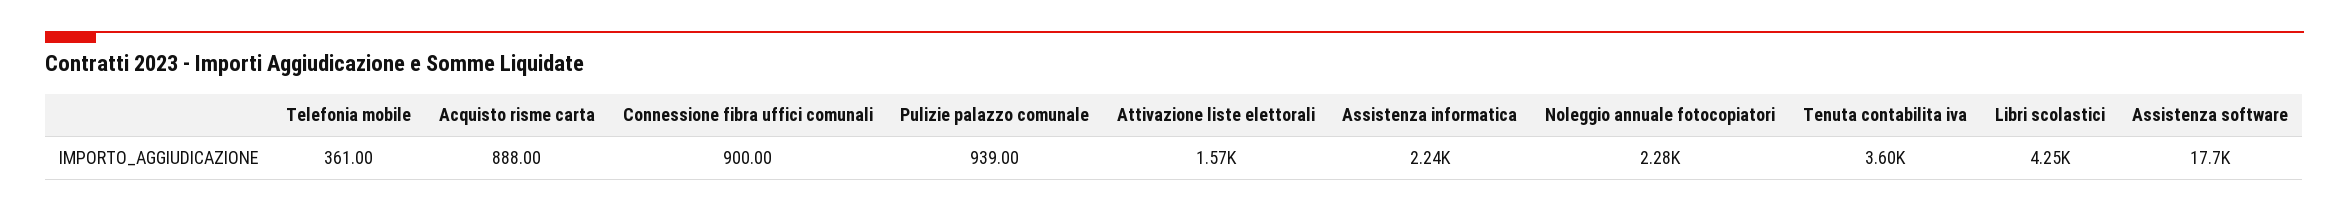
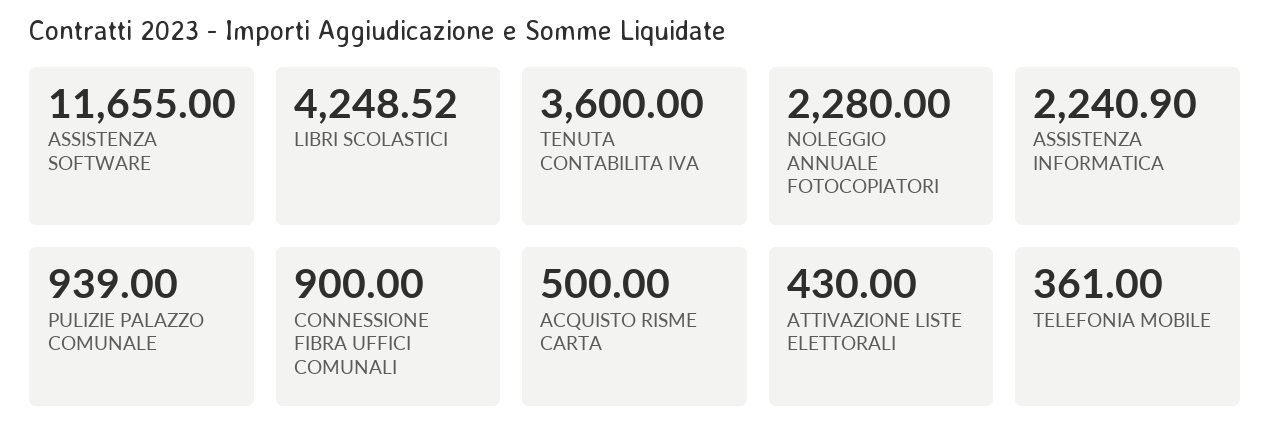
  {
    "Telefonia mobile": 361,
-   "Acquisto risme carta": 888,
+   "Acquisto risme carta": 500,
    "Connessione fibra uffici comunali": 900,
    "Pulizie palazzo comunale": 939,
-   "Attivazione liste elettorali": 1570,
+   "Attivazione liste elettorali": 430,
    "Assistenza informatica": 2240.9,
    "Noleggio annuale fotocopiatori": 2280,
    "Tenuta contabilita iva": 3600,
    "Libri scolastici": 4248.52,
-   "Assistenza software": 17700
+   "Assistenza software": 11655
  }

